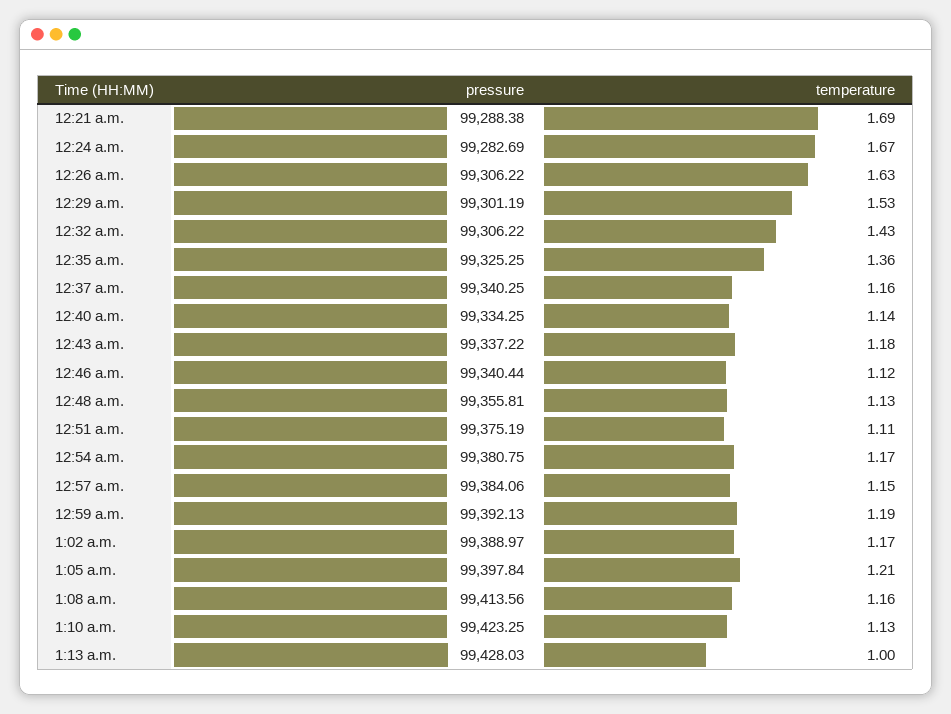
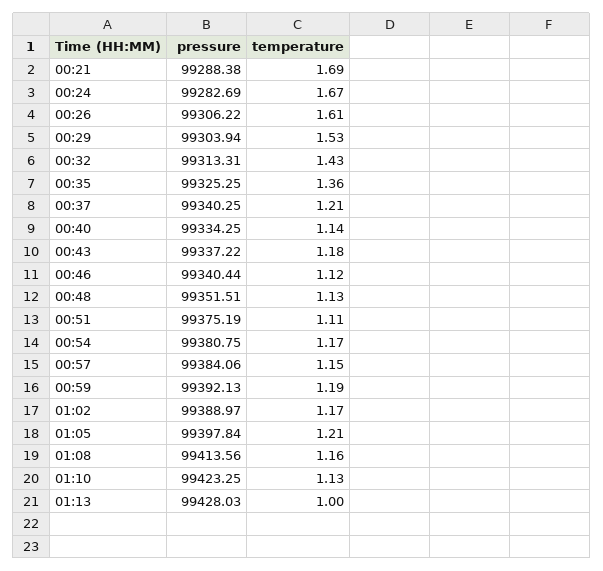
  {
    "pressure": {
      "12:21 a.m.": 99288.38,
      "12:24 a.m.": 99282.69,
      "12:26 a.m.": 99306.22,
-     "12:29 a.m.": 99301.19,
+     "12:29 a.m.": 99303.94,
-     "12:32 a.m.": 99306.22,
+     "12:32 a.m.": 99313.31,
      "12:35 a.m.": 99325.25,
      "12:37 a.m.": 99340.25,
      "12:40 a.m.": 99334.25,
      "12:43 a.m.": 99337.22,
      "12:46 a.m.": 99340.44,
-     "12:48 a.m.": 99355.81,
+     "12:48 a.m.": 99351.51,
      "12:51 a.m.": 99375.19,
      "12:54 a.m.": 99380.75,
      "12:57 a.m.": 99384.06,
      "12:59 a.m.": 99392.13,
      "1:02 a.m.": 99388.97,
      "1:05 a.m.": 99397.84,
      "1:08 a.m.": 99413.56,
      "1:10 a.m.": 99423.25,
      "1:13 a.m.": 99428.03
    },
    "temperature": {
      "12:21 a.m.": 1.69,
      "12:24 a.m.": 1.67,
-     "12:26 a.m.": 1.63,
+     "12:26 a.m.": 1.61,
      "12:29 a.m.": 1.53,
      "12:32 a.m.": 1.43,
      "12:35 a.m.": 1.36,
-     "12:37 a.m.": 1.16,
+     "12:37 a.m.": 1.21,
      "12:40 a.m.": 1.14,
      "12:43 a.m.": 1.18,
      "12:46 a.m.": 1.12,
      "12:48 a.m.": 1.13,
      "12:51 a.m.": 1.11,
      "12:54 a.m.": 1.17,
      "12:57 a.m.": 1.15,
      "12:59 a.m.": 1.19,
      "1:02 a.m.": 1.17,
      "1:05 a.m.": 1.21,
      "1:08 a.m.": 1.16,
      "1:10 a.m.": 1.13,
      "1:13 a.m.": 1
    }
  }

